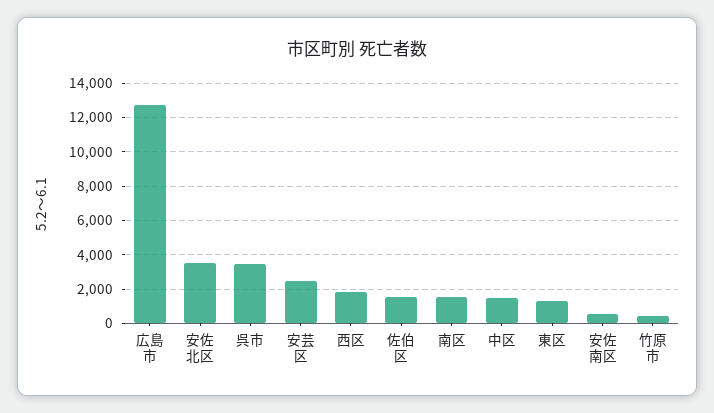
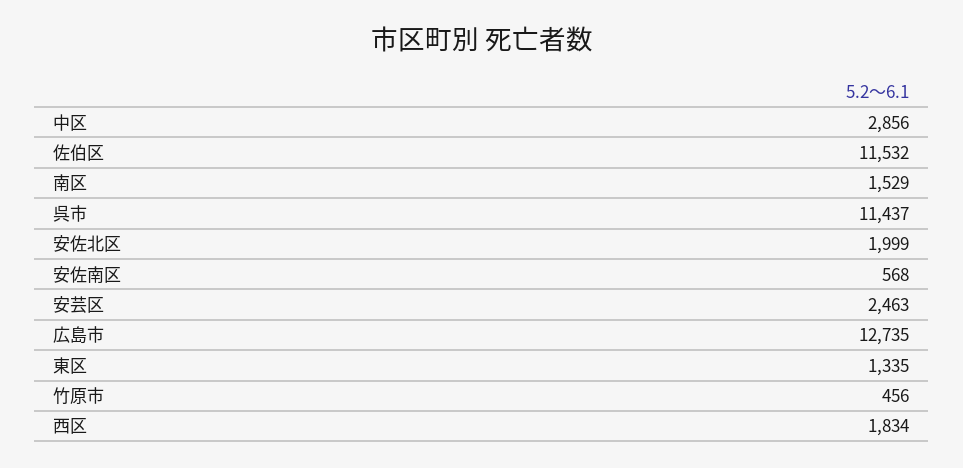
  {
    "広島市": 12735,
-   "安佐北区": 3500,
+   "安佐北区": 1999,
-   "呉市": 3500,
+   "呉市": 11437,
    "安芸区": 2463,
    "西区": 1834,
-   "佐伯区": 1500,
+   "佐伯区": 11532,
    "南区": 1529,
-   "中区": 1500,
+   "中区": 2856,
    "東区": 1335,
    "安佐南区": 568,
    "竹原市": 456
  }

